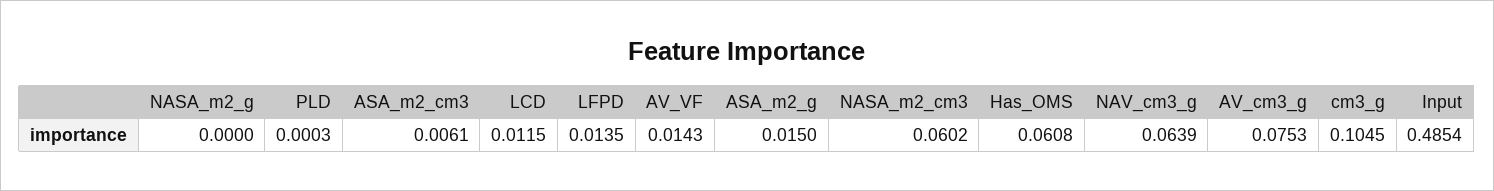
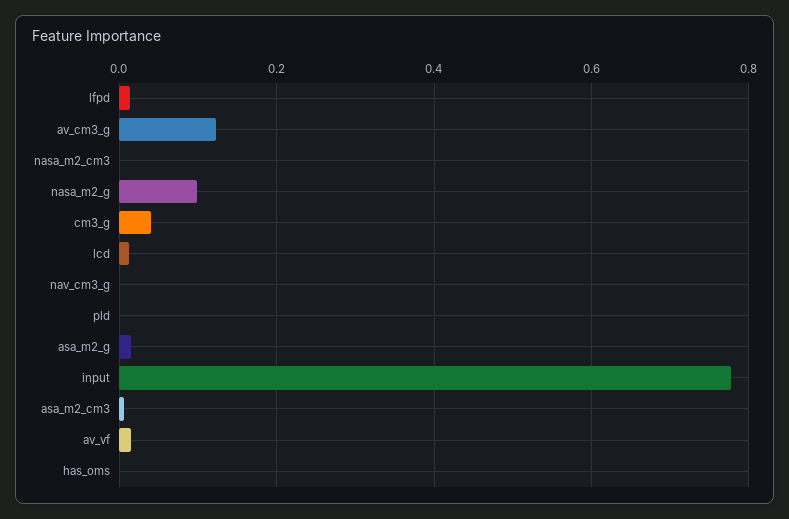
  {
-   "NASA_m2_g": 0,
+   "NASA_m2_g": 0.1,
    "PLD": 0.0003,
    "ASA_m2_cm3": 0.0061,
    "LCD": 0.0115,
    "LFPD": 0.0135,
    "AV_VF": 0.0143,
    "ASA_m2_g": 0.015,
-   "NASA_m2_cm3": 0.0602,
+   "NASA_m2_cm3": 0,
-   "Has_OMS": 0.0608,
+   "Has_OMS": 0,
-   "NAV_cm3_g": 0.0639,
+   "NAV_cm3_g": 0,
-   "AV_cm3_g": 0.0753,
+   "AV_cm3_g": 0.12,
-   "cm3_g": 0.1045,
+   "cm3_g": 0.04,
-   "Input": 0.4854
+   "Input": 0.78
  }

